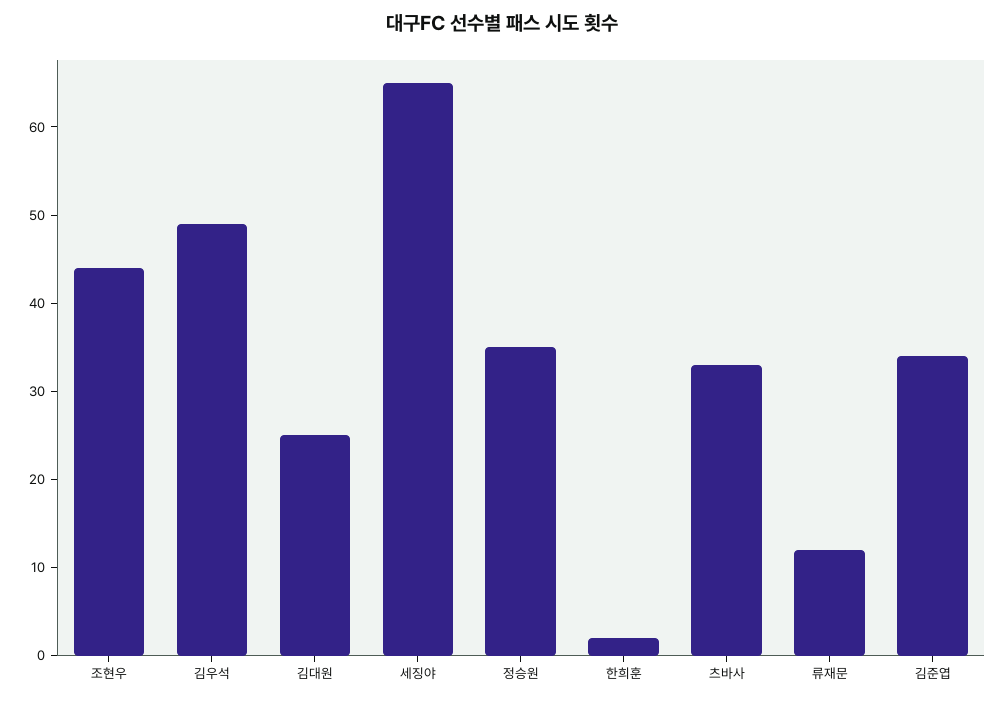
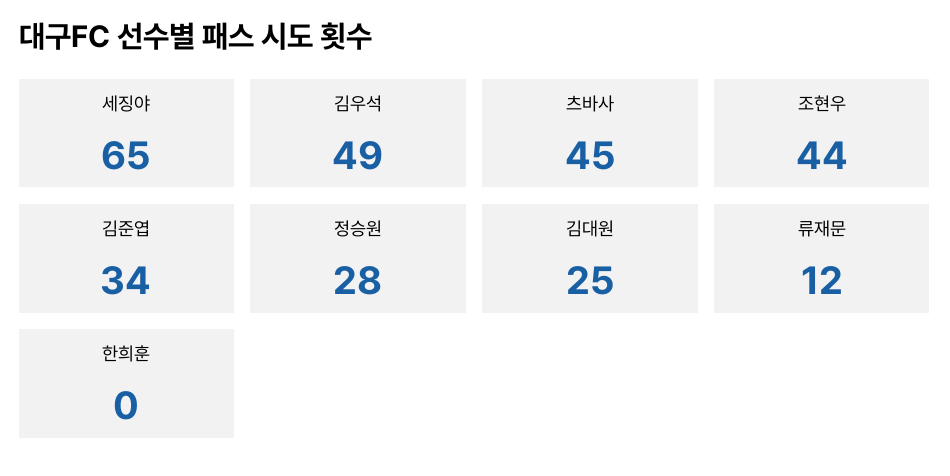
  {
    "조현우": 44,
    "김우석": 49,
    "김대원": 25,
    "세징야": 65,
-   "정승원": 35,
+   "정승원": 28,
-   "한희훈": 2,
+   "한희훈": 0,
-   "츠바사": 33,
+   "츠바사": 45,
    "류재문": 12,
    "김준엽": 34
  }

